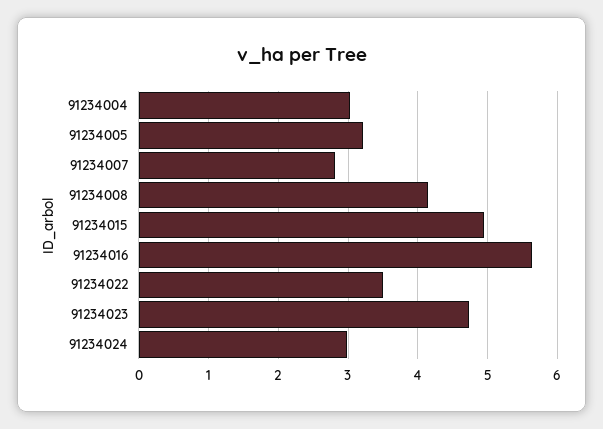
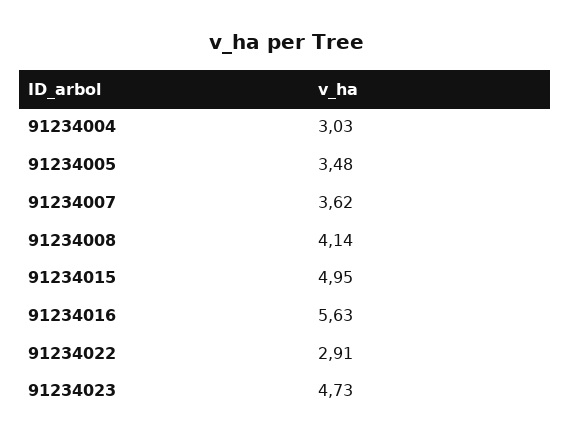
  {
    "91234004": 3.03,
-   "91234005": 3.2,
+   "91234005": 3.48,
-   "91234007": 2.8,
+   "91234007": 3.62,
    "91234008": 4.14,
    "91234015": 4.95,
    "91234016": 5.63,
-   "91234022": 3.5,
+   "91234022": 2.91,
-   "91234023": 4.73,
+   "91234023": 4.73
-   "91234024": 3
  }

